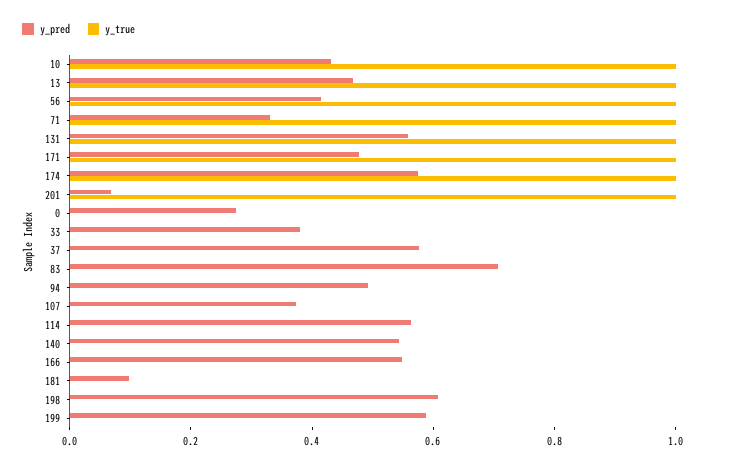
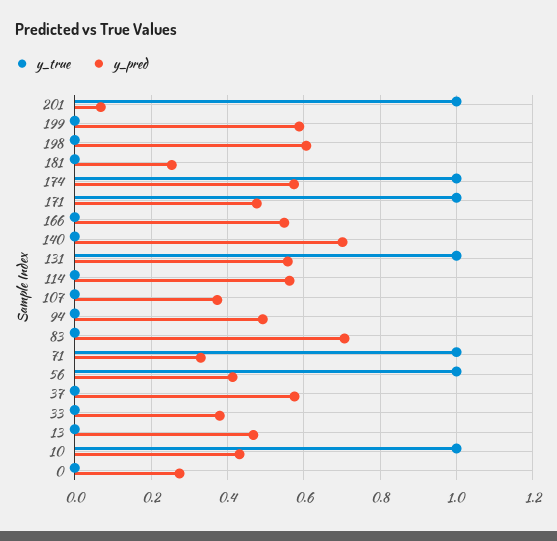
  {
    "y_pred": {
      "10": 0.44,
      "13": 0.46,
      "56": 0.42,
      "71": 0.34,
      "131": 0.56,
      "171": 0.48,
      "174": 0.58,
      "201": 0.06,
      "0": 0.28,
      "33": 0.38,
      "37": 0.58,
      "83": 0.7,
      "94": 0.5,
      "107": 0.38,
      "114": 0.56,
-     "140": 0.55,
+     "140": 0.7,
      "166": 0.54,
-     "181": 0.1,
+     "181": 0.26,
      "198": 0.6,
      "199": 0.58
    },
    "y_true": {
      "10": 1,
-     "13": 1,
+     "13": 0,
      "56": 1,
      "71": 1,
      "131": 1,
      "171": 1,
      "174": 1,
      "201": 1,
      "0": 0,
      "33": 0,
      "37": 0,
      "83": 0,
      "94": 0,
      "107": 0,
      "114": 0,
      "140": 0,
      "166": 0,
      "181": 0,
      "198": 0,
      "199": 0
    }
  }

